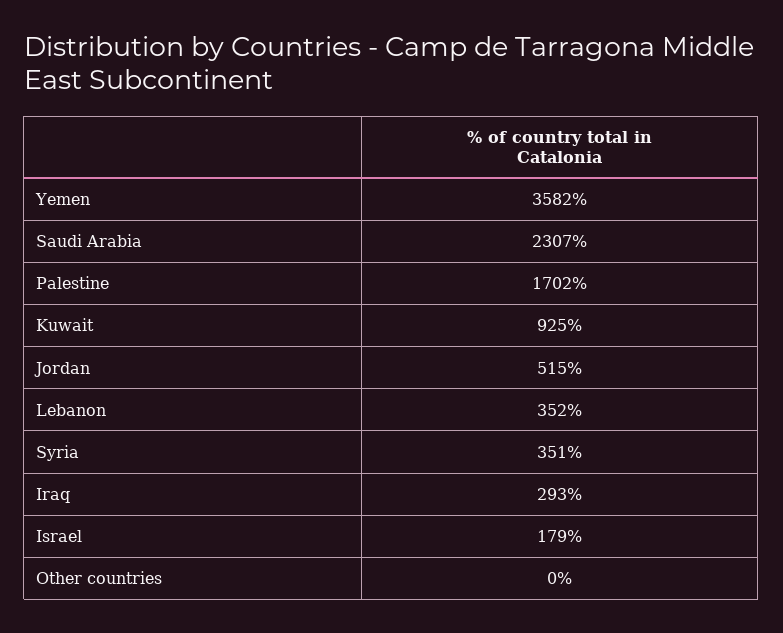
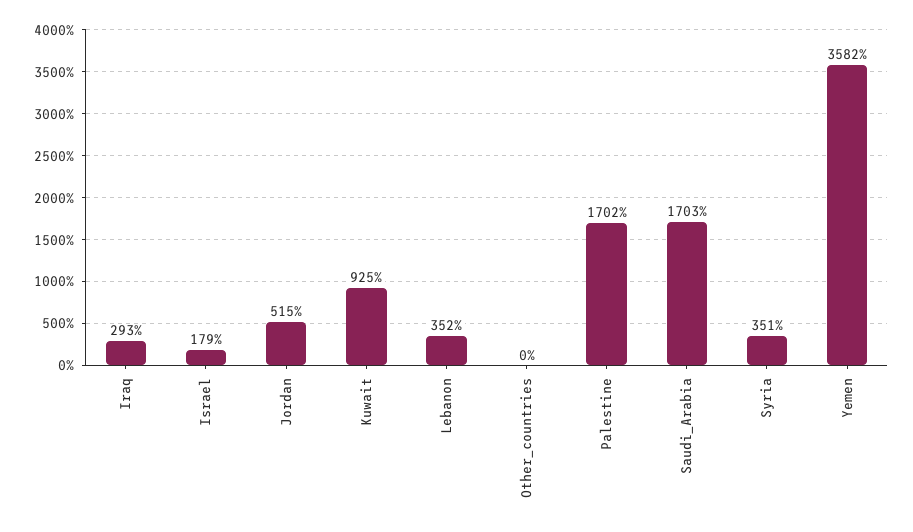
  {
    "Yemen": 3582,
-   "Saudi Arabia": 2307,
+   "Saudi Arabia": 1703,
    "Palestine": 1702,
    "Kuwait": 925,
    "Jordan": 515,
    "Lebanon": 352,
    "Syria": 351,
    "Iraq": 293,
    "Israel": 179,
    "Other countries": 0
  }

